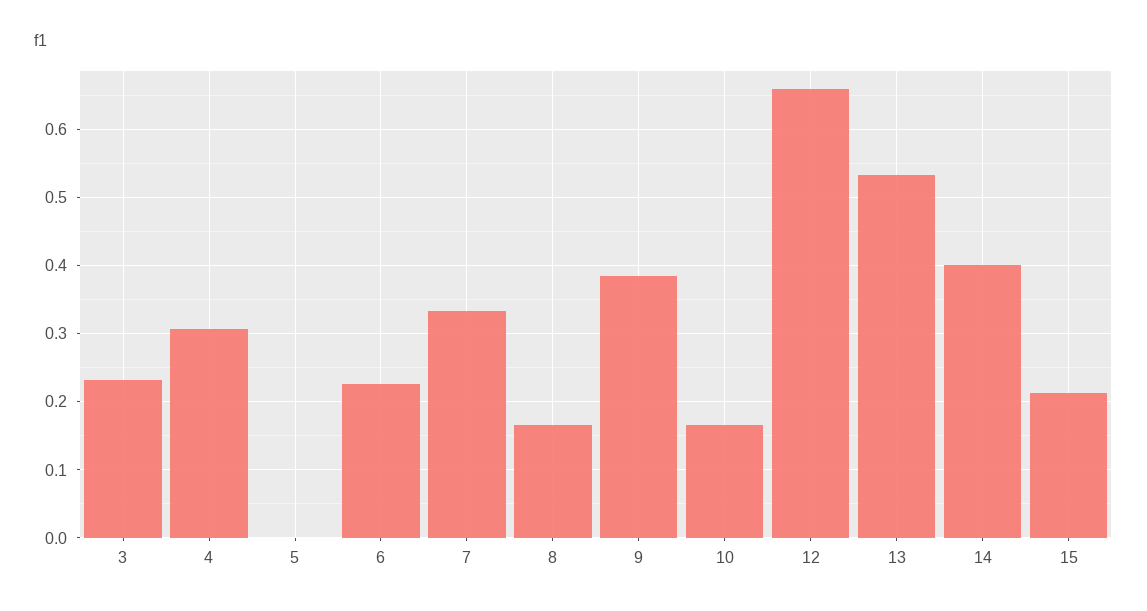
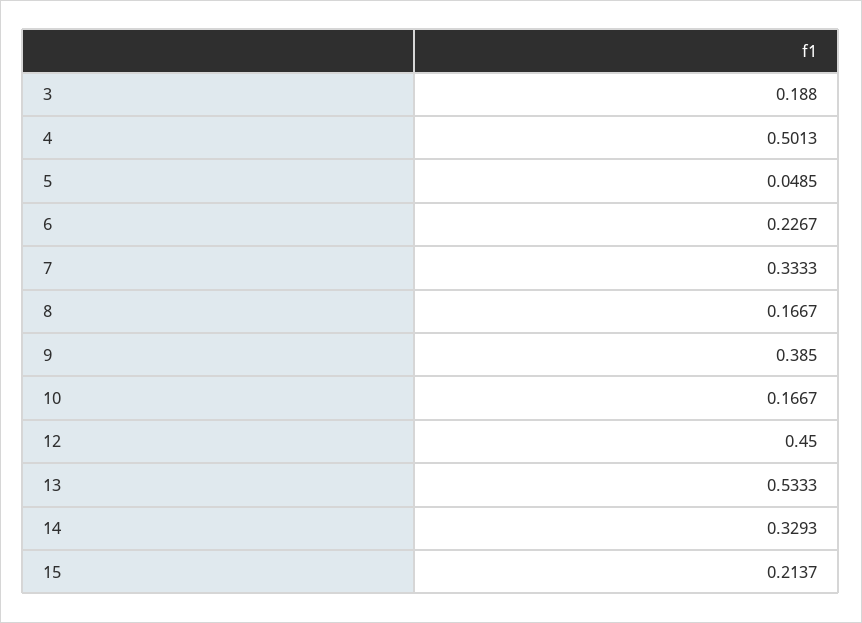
  {
-   "3": 0.23,
+   "3": 0.188,
-   "4": 0.31,
+   "4": 0.5013,
-   "5": 0,
+   "5": 0.0485,
    "6": 0.2267,
    "7": 0.3333,
    "8": 0.1667,
    "9": 0.385,
    "10": 0.1667,
-   "12": 0.66,
+   "12": 0.45,
    "13": 0.5333,
-   "14": 0.4,
+   "14": 0.3293,
    "15": 0.2137
  }

